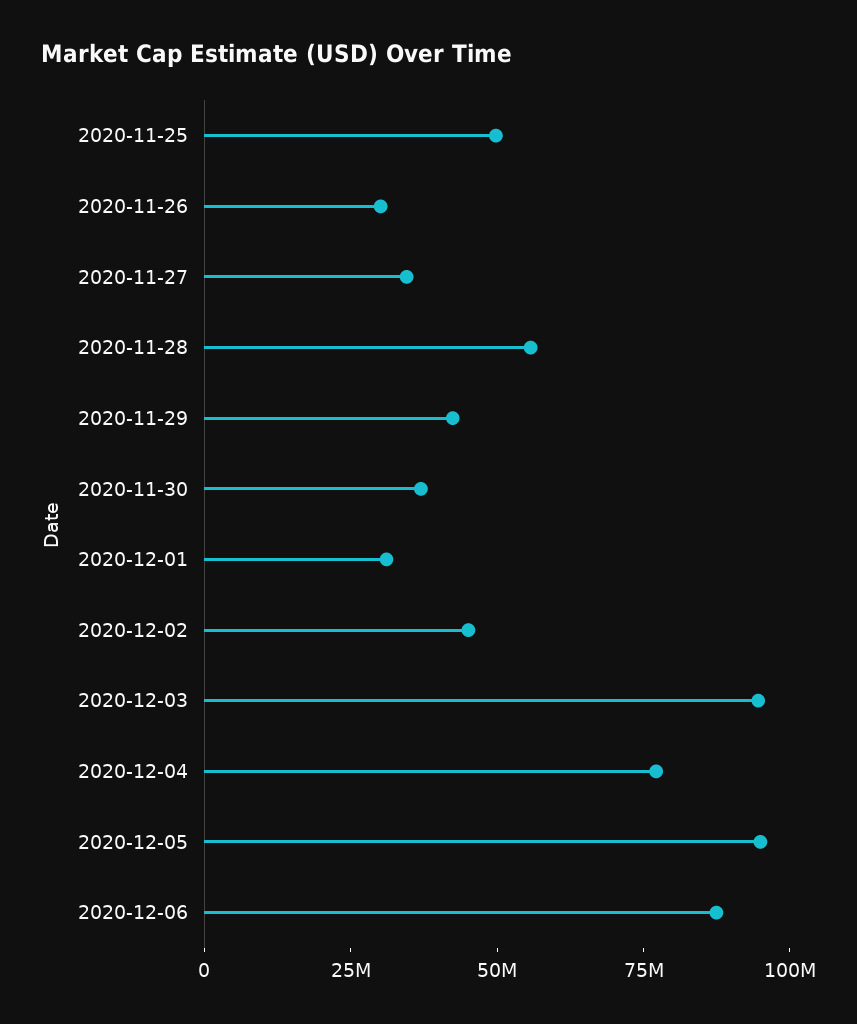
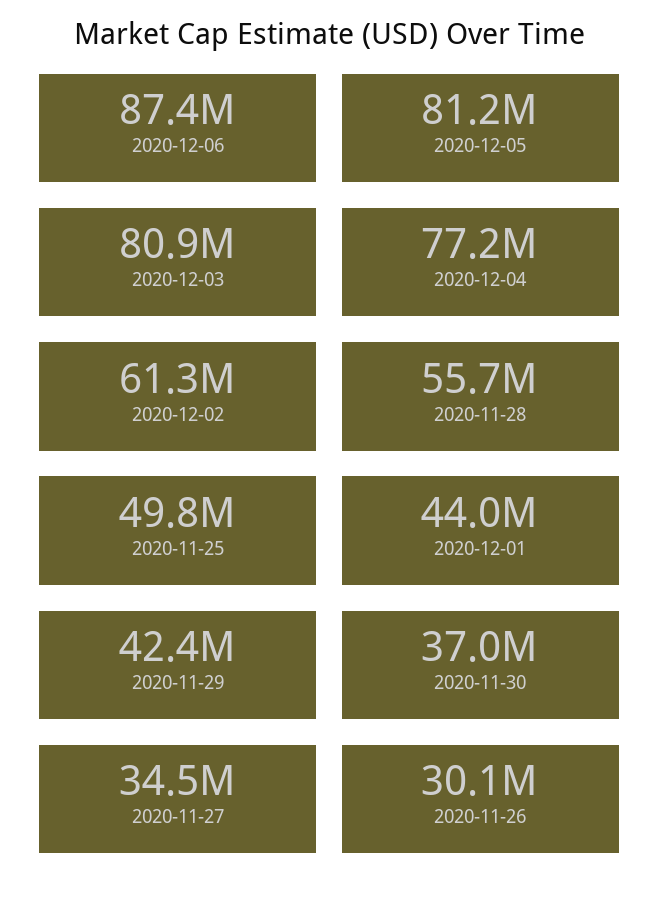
  {
    "2020-11-25": 49800000,
    "2020-11-26": 30100000,
    "2020-11-27": 34500000,
    "2020-11-28": 55700000,
    "2020-11-29": 42400000,
    "2020-11-30": 37000000,
-   "2020-12-01": 30000000,
+   "2020-12-01": 44000000,
-   "2020-12-02": 45000000,
+   "2020-12-02": 61300000,
-   "2020-12-03": 95000000,
+   "2020-12-03": 80900000,
    "2020-12-04": 77200000,
-   "2020-12-05": 95000000,
+   "2020-12-05": 81200000,
    "2020-12-06": 87400000
  }

